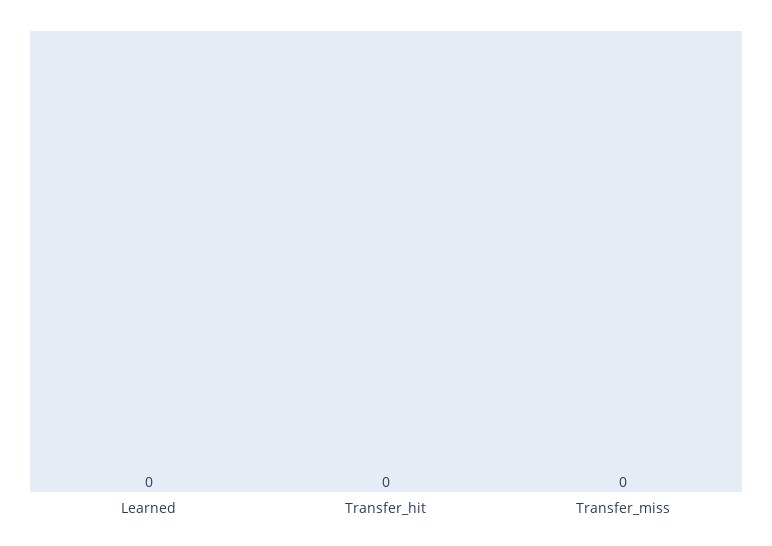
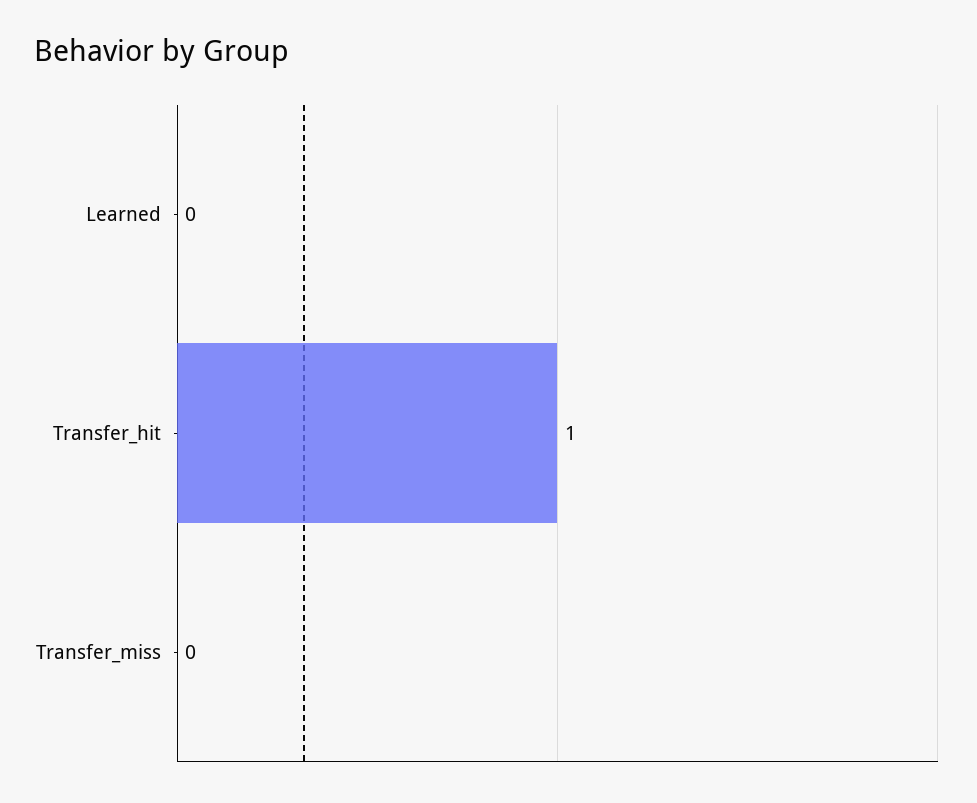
  {
    "Learned": 0,
-   "Transfer_hit": 0,
+   "Transfer_hit": 1,
    "Transfer_miss": 0
  }

